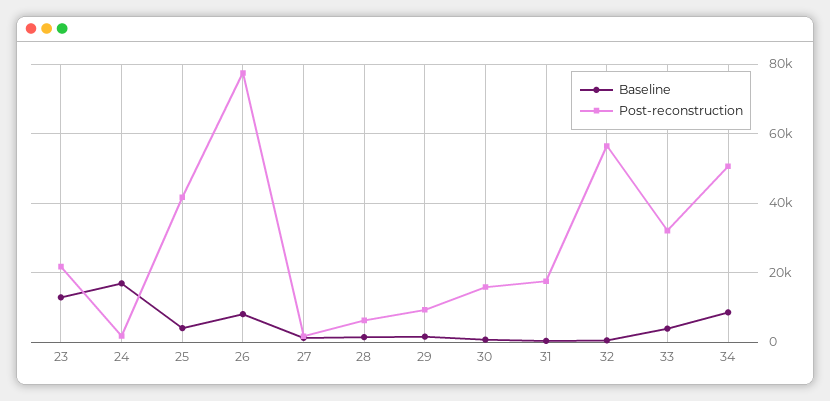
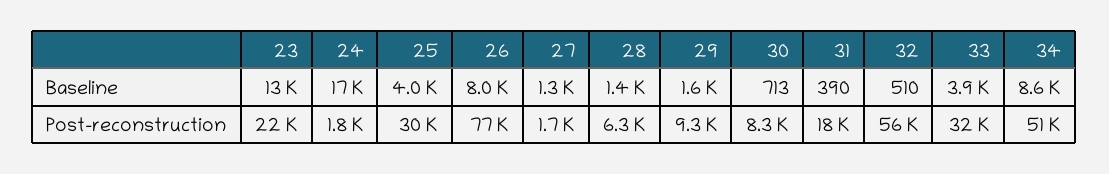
  {
    "Baseline": {
      "23": 13000,
      "24": 17000,
      "25": 4000,
      "26": 8000,
      "27": 1300,
      "28": 1400,
      "29": 1600,
      "30": 713,
      "31": 390,
      "32": 510,
      "33": 3900,
      "34": 8600
    },
    "Post-reconstruction": {
      "23": 22000,
      "24": 1800,
-     "25": 42000,
+     "25": 30000,
      "26": 77000,
      "27": 1700,
      "28": 6300,
      "29": 9300,
-     "30": 16000,
+     "30": 8300,
      "31": 18000,
      "32": 56000,
      "33": 32000,
      "34": 51000
    }
  }

